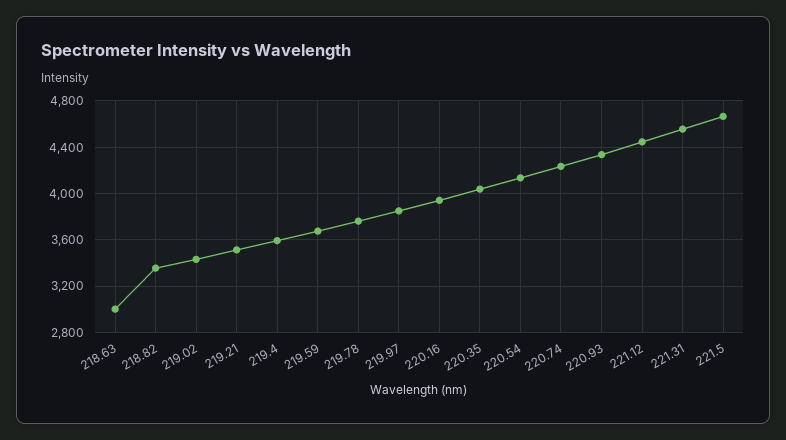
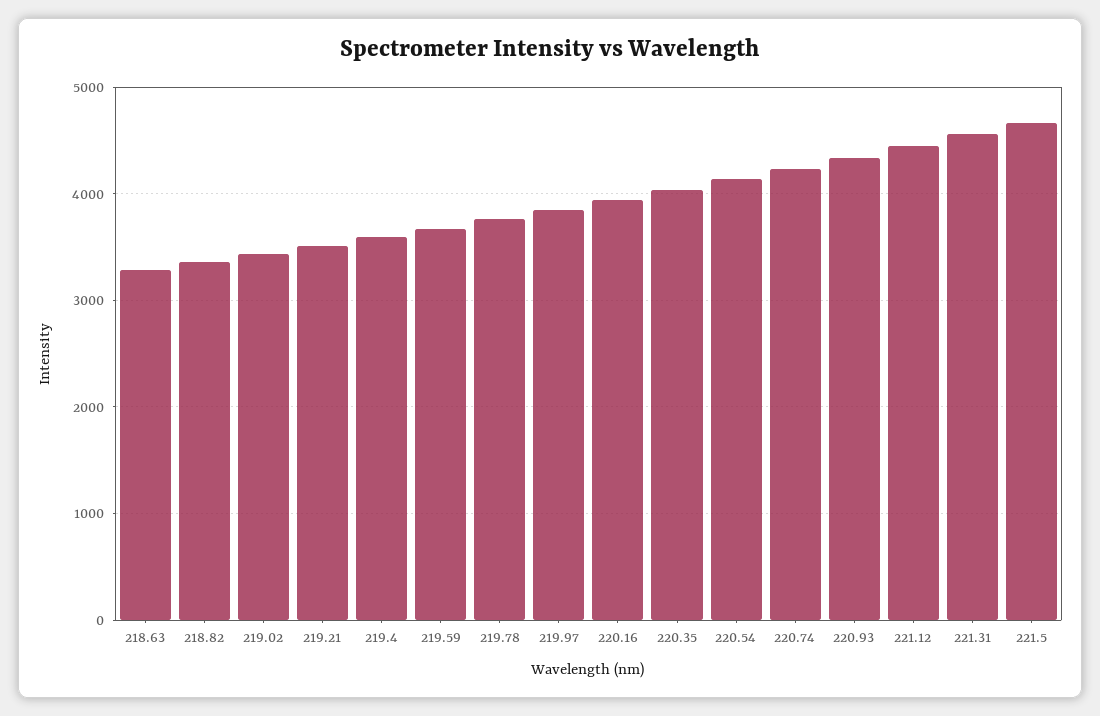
  {
-   "218.63": 3000,
+   "218.63": 3300,
    "218.82": 3400,
    "219.02": 3400,
    "219.21": 3500,
    "219.4": 3600,
    "219.59": 3700,
    "219.78": 3800,
    "219.97": 3800,
    "220.16": 3900,
    "220.35": 4000,
    "220.54": 4100,
    "220.74": 4200,
    "220.93": 4300,
    "221.12": 4400,
    "221.31": 4600,
    "221.5": 4700
  }

